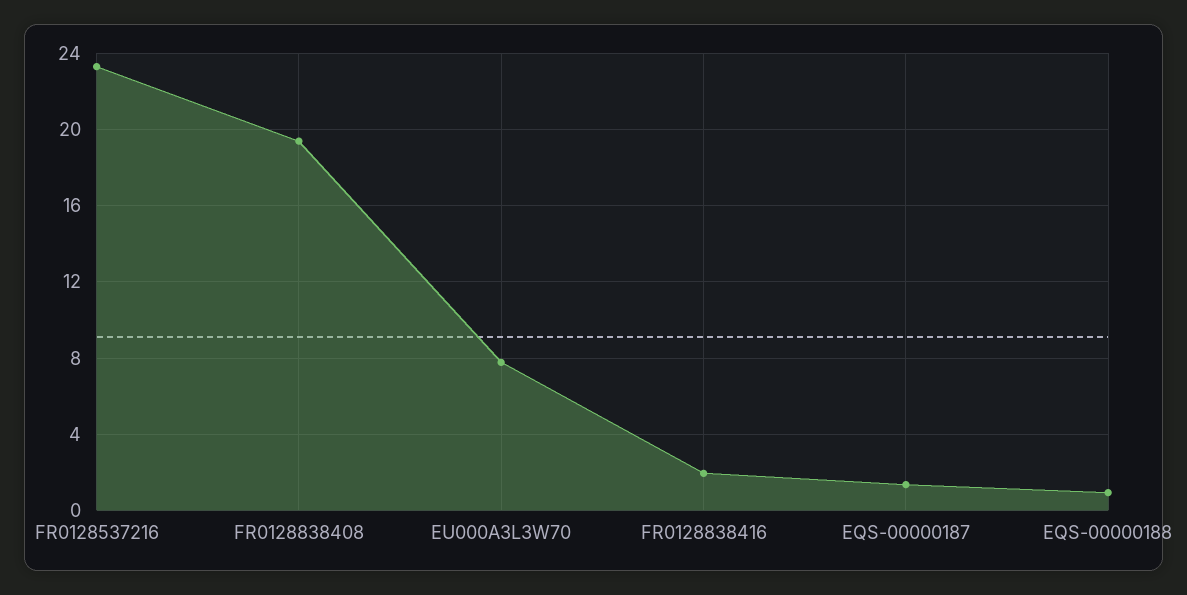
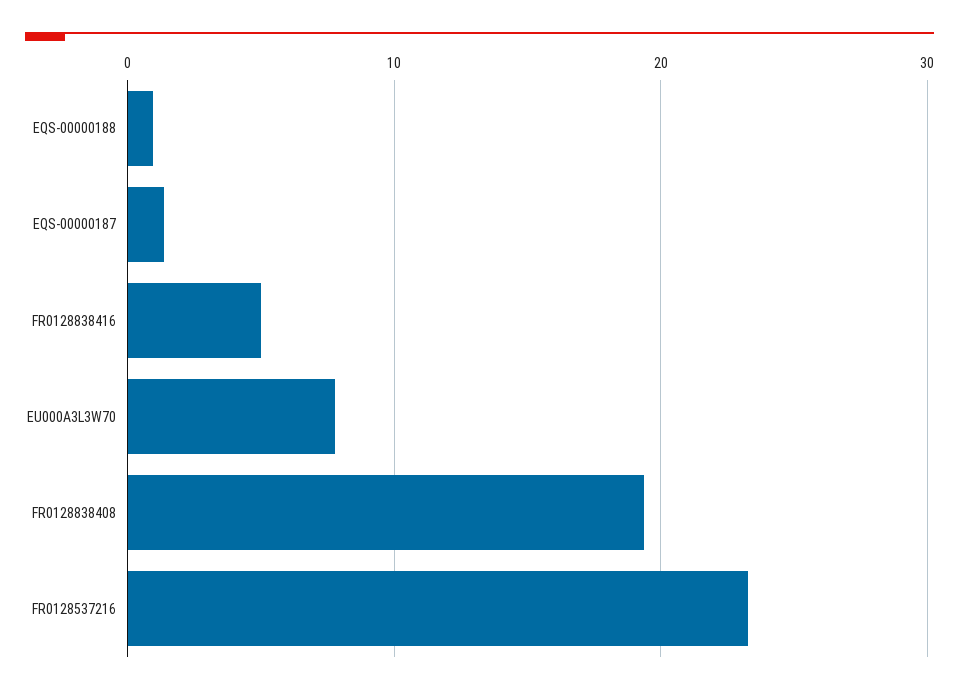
  {
    "FR0128537216": 23.5,
    "FR0128838408": 19.5,
    "EU000A3L3W70": 8,
-   "FR0128838416": 2,
+   "FR0128838416": 5,
    "EQS-00000187": 1.5,
    "EQS-00000188": 1
  }

